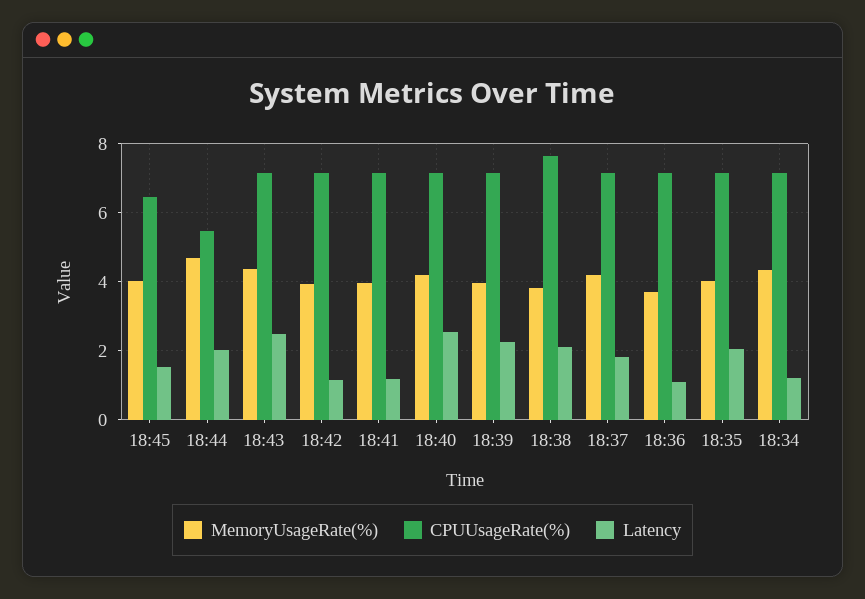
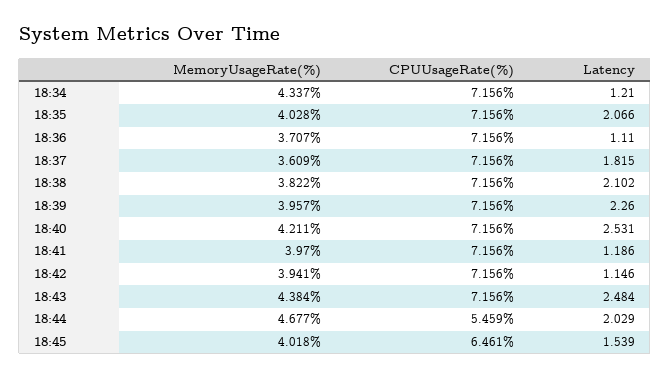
  {
    "MemoryUsageRate(%)": {
      "18:45": 4.018,
      "18:44": 4.677,
      "18:43": 4.384,
      "18:42": 3.941,
      "18:41": 3.97,
      "18:40": 4.211,
      "18:39": 3.957,
      "18:38": 3.822,
-     "18:37": 4.2,
+     "18:37": 3.609,
      "18:36": 3.707,
      "18:35": 4.028,
      "18:34": 4.337
    },
    "CPUUsageRate(%)": {
      "18:45": 6.461,
      "18:44": 5.459,
      "18:43": 7.156,
      "18:42": 7.156,
      "18:41": 7.156,
      "18:40": 7.156,
      "18:39": 7.156,
-     "18:38": 7.6,
+     "18:38": 7.156,
      "18:37": 7.156,
      "18:36": 7.156,
      "18:35": 7.156,
      "18:34": 7.156
    },
    "Latency": {
      "18:45": 1.539,
      "18:44": 2.029,
      "18:43": 2.484,
      "18:42": 1.146,
      "18:41": 1.186,
      "18:40": 2.531,
      "18:39": 2.26,
      "18:38": 2.102,
      "18:37": 1.815,
      "18:36": 1.11,
      "18:35": 2.066,
      "18:34": 1.21
    }
  }

